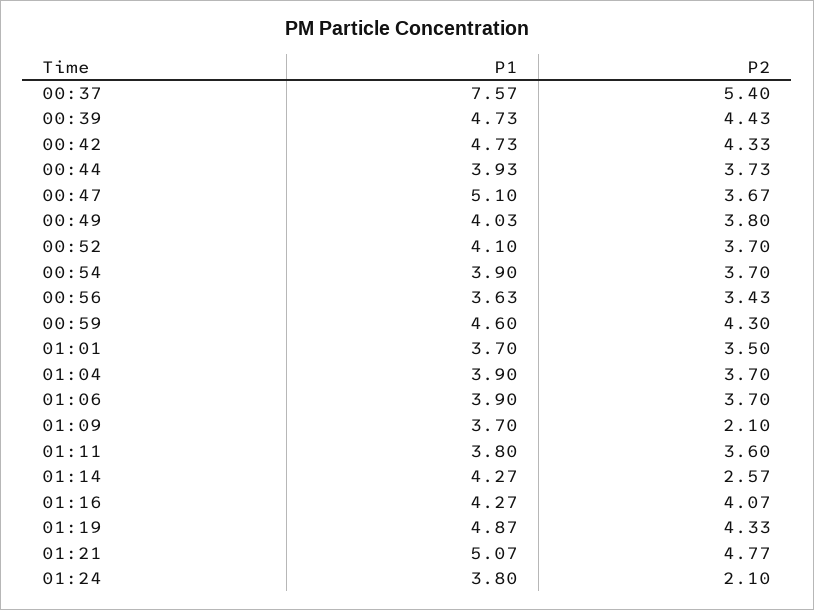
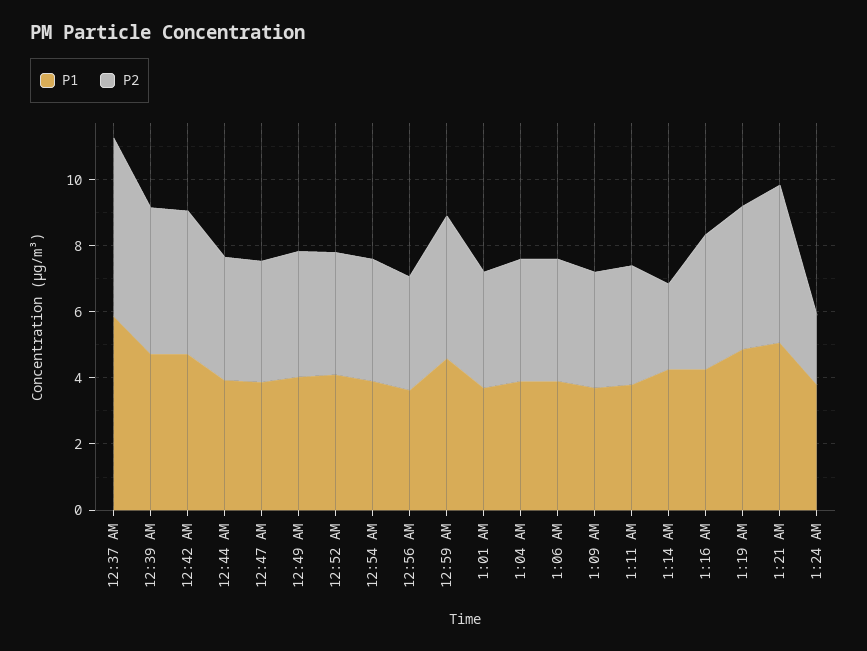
  {
    "P1": {
-     "00:37": 7.57,
+     "00:37": 6,
      "00:39": 4.73,
      "00:42": 4.73,
      "00:44": 3.93,
-     "00:47": 5.1,
+     "00:47": 4,
      "00:49": 4.03,
      "00:52": 4.1,
      "00:54": 3.9,
      "00:56": 3.63,
      "00:59": 4.6,
      "01:01": 3.7,
      "01:04": 3.9,
      "01:06": 3.9,
      "01:09": 3.7,
      "01:11": 3.8,
      "01:14": 4.27,
      "01:16": 4.27,
      "01:19": 4.87,
      "01:21": 5.07,
      "01:24": 3.8
    },
    "P2": {
      "00:37": 5.4,
      "00:39": 4.43,
      "00:42": 4.33,
      "00:44": 3.73,
      "00:47": 3.67,
      "00:49": 3.8,
      "00:52": 3.7,
      "00:54": 3.7,
      "00:56": 3.43,
      "00:59": 4.3,
      "01:01": 3.5,
      "01:04": 3.7,
      "01:06": 3.7,
-     "01:09": 2.1,
+     "01:09": 3.5,
      "01:11": 3.6,
      "01:14": 2.57,
      "01:16": 4.07,
      "01:19": 4.33,
      "01:21": 4.77,
      "01:24": 2.1
    }
  }

